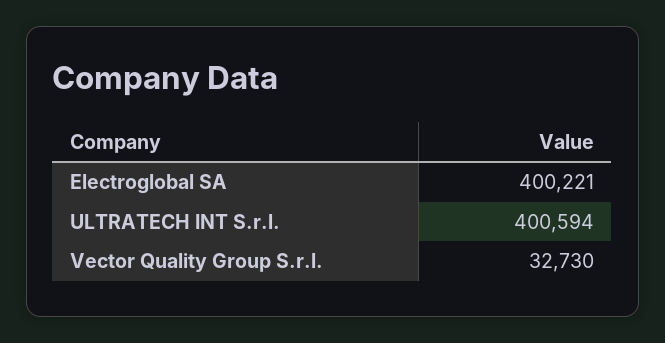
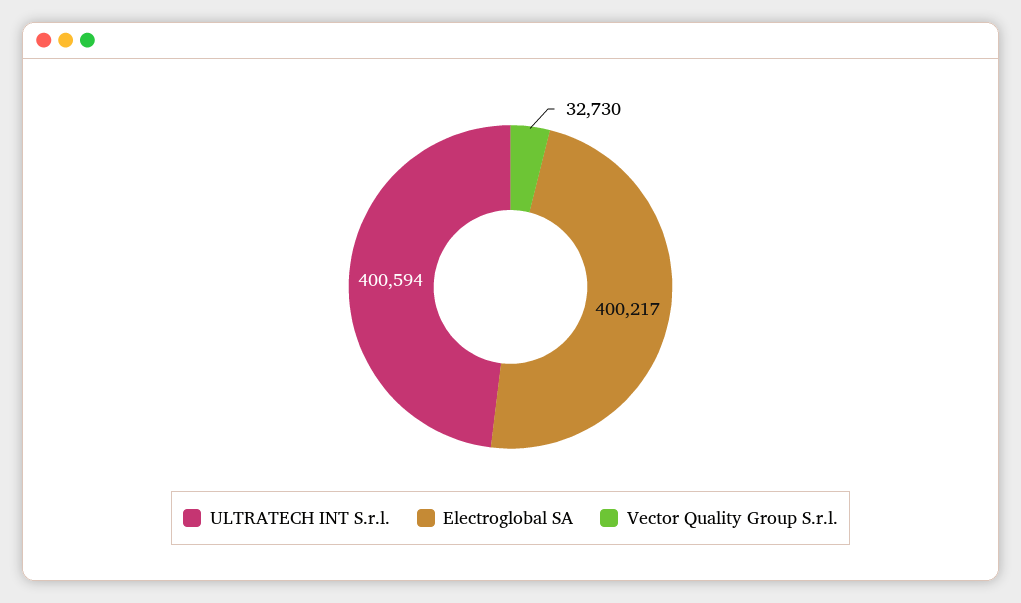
  {
-   "Electroglobal SA": 400221,
+   "Electroglobal SA": 400217,
    "ULTRATECH INT S.r.l.": 400594,
    "Vector Quality Group S.r.l.": 32730
  }

